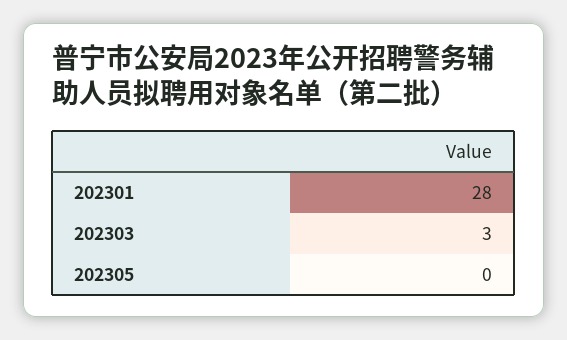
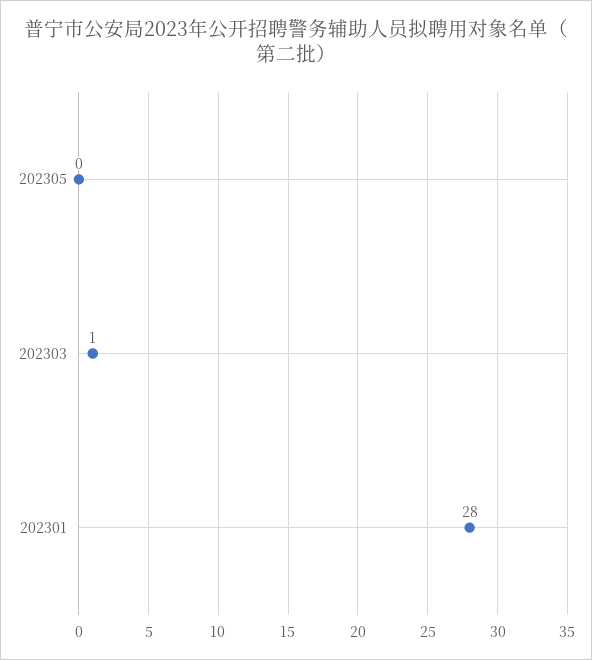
  {
    "202301": 28,
-   "202303": 3,
+   "202303": 1,
    "202305": 0
  }

